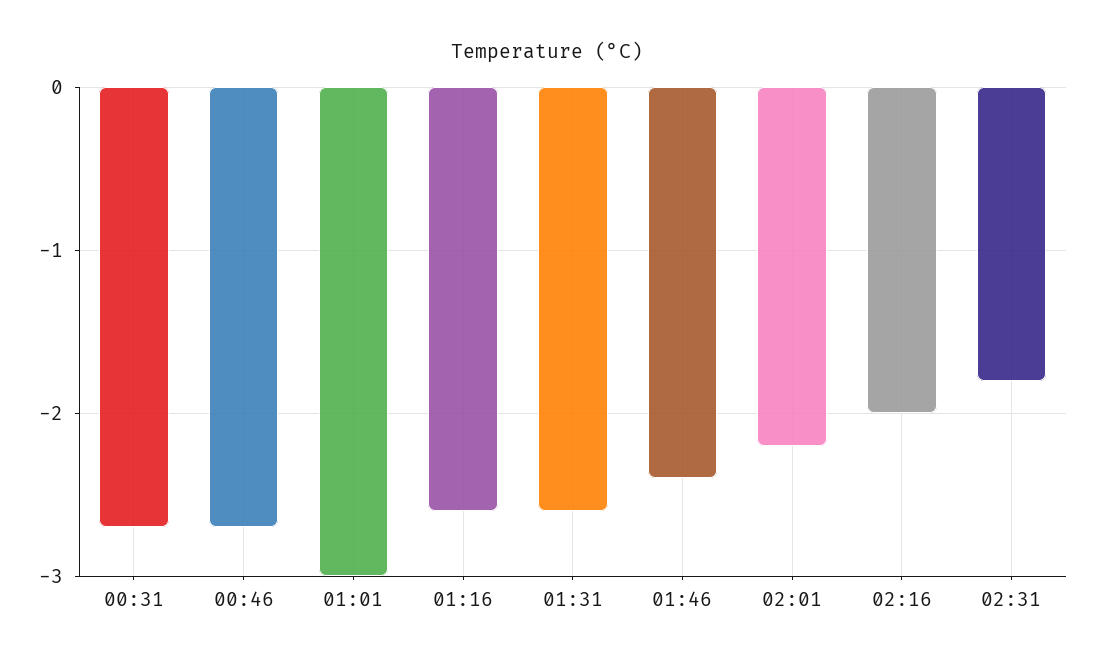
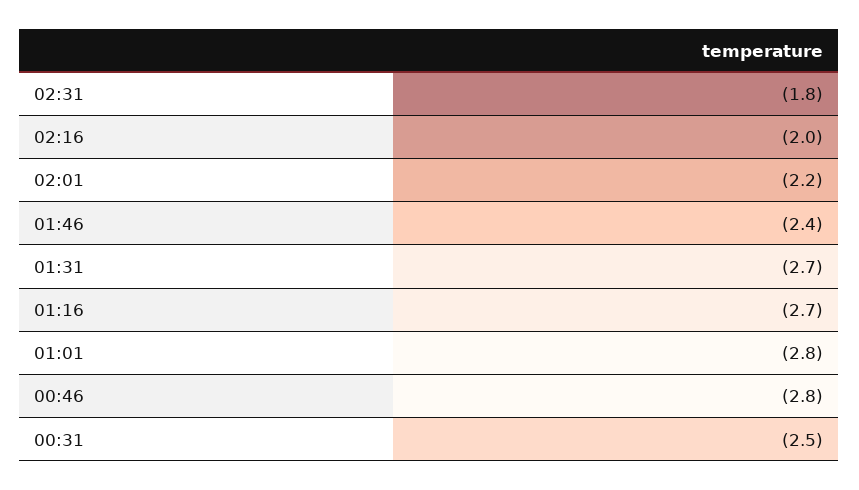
  {
-   "00:31": -2.7,
+   "00:31": -2.5,
-   "00:46": -2.7,
+   "00:46": -2.8,
-   "01:01": -3,
+   "01:01": -2.8,
-   "01:16": -2.6,
+   "01:16": -2.7,
-   "01:31": -2.6,
+   "01:31": -2.7,
    "01:46": -2.4,
    "02:01": -2.2,
    "02:16": -2,
    "02:31": -1.8
  }

